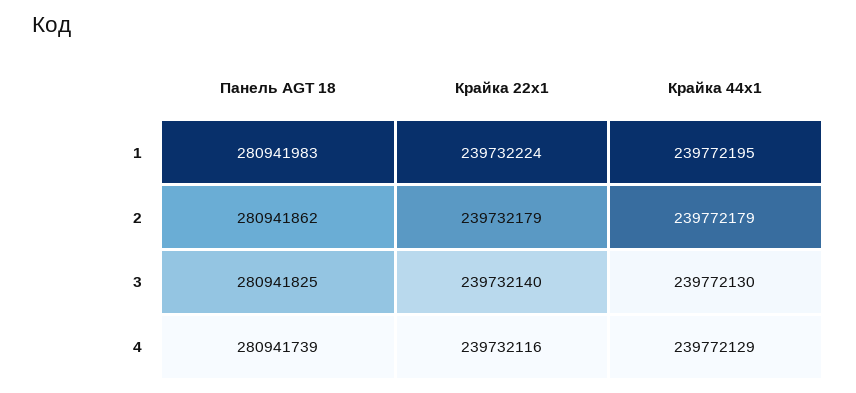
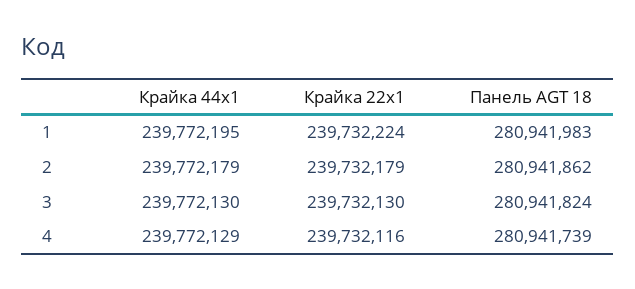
  {
    "Панель AGT 18": {
      "1": 280941983,
      "2": 280941862,
-     "3": 280941825,
+     "3": 280941824,
      "4": 280941739
    },
    "Крайка 22x1": {
      "1": 239732224,
      "2": 239732179,
-     "3": 239732140,
+     "3": 239732130,
      "4": 239732116
    },
    "Крайка 44x1": {
      "1": 239772195,
      "2": 239772179,
      "3": 239772130,
      "4": 239772129
    }
  }

